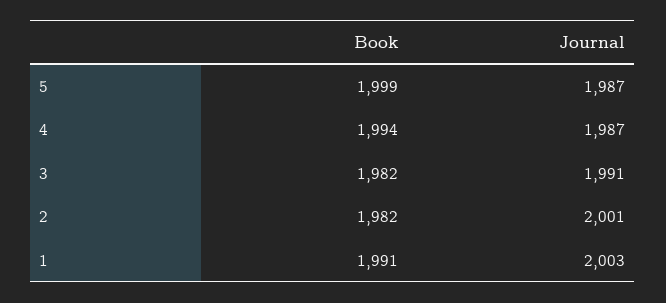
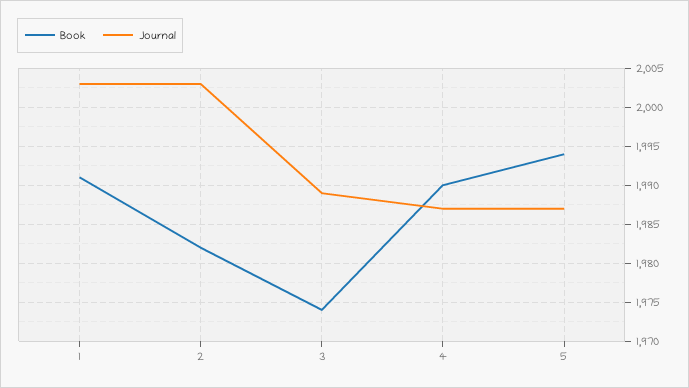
  {
    "Book": {
-     "5": 1999,
+     "5": 1994,
-     "4": 1994,
+     "4": 1990,
-     "3": 1982,
+     "3": 1974,
      "2": 1982,
      "1": 1991
    },
    "Journal": {
      "5": 1987,
      "4": 1987,
-     "3": 1991,
+     "3": 1989,
-     "2": 2001,
+     "2": 2003,
      "1": 2003
    }
  }

